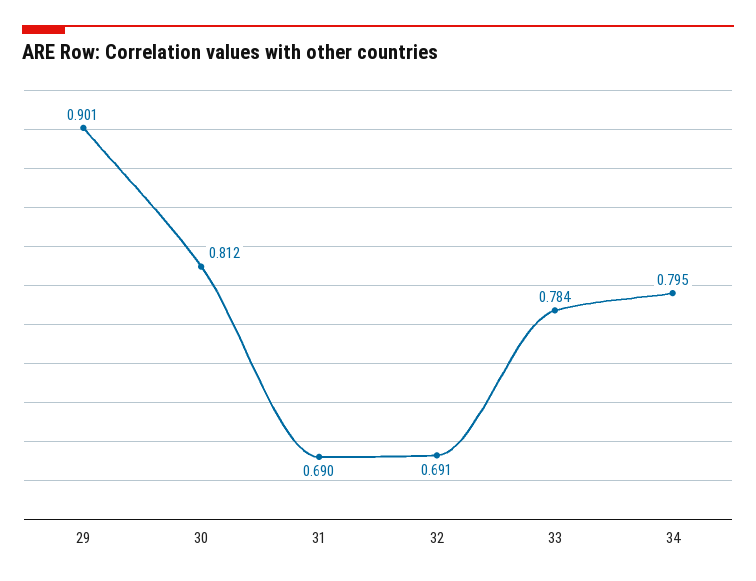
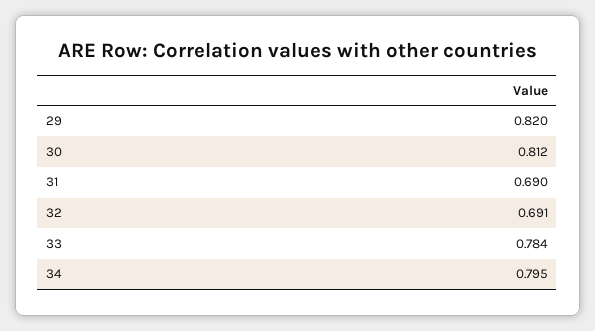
  {
-   "29": 0.901,
+   "29": 0.82,
    "30": 0.812,
    "31": 0.69,
    "32": 0.691,
    "33": 0.784,
    "34": 0.795
  }

